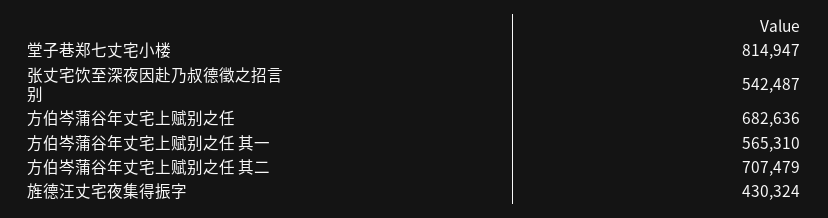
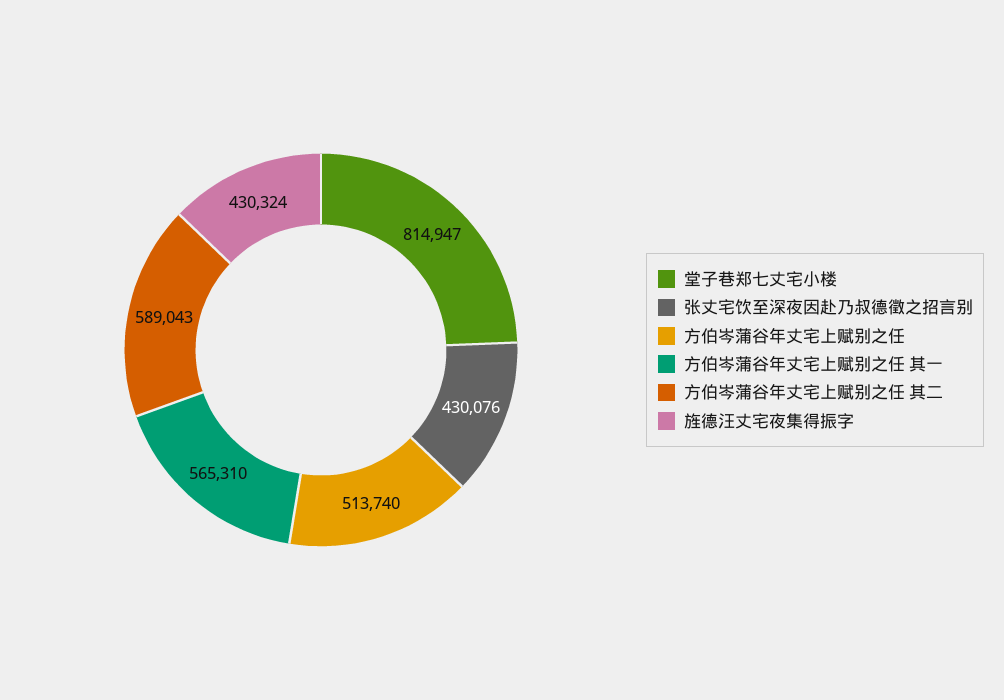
  {
    "堂子巷郑七丈宅小楼": 814947,
-   "张丈宅饮至深夜因赴乃叔德徵之招言别": 542487,
+   "张丈宅饮至深夜因赴乃叔德徵之招言别": 430076,
-   "方伯岑蒲谷年丈宅上赋别之任": 682636,
+   "方伯岑蒲谷年丈宅上赋别之任": 513740,
    "方伯岑蒲谷年丈宅上赋别之任 其一": 565310,
-   "方伯岑蒲谷年丈宅上赋别之任 其二": 707479,
+   "方伯岑蒲谷年丈宅上赋别之任 其二": 589043,
    "旌德汪丈宅夜集得振字": 430324
  }

